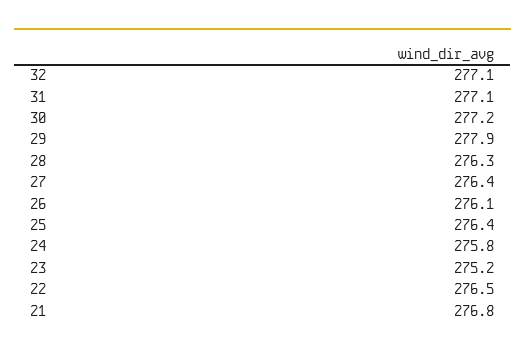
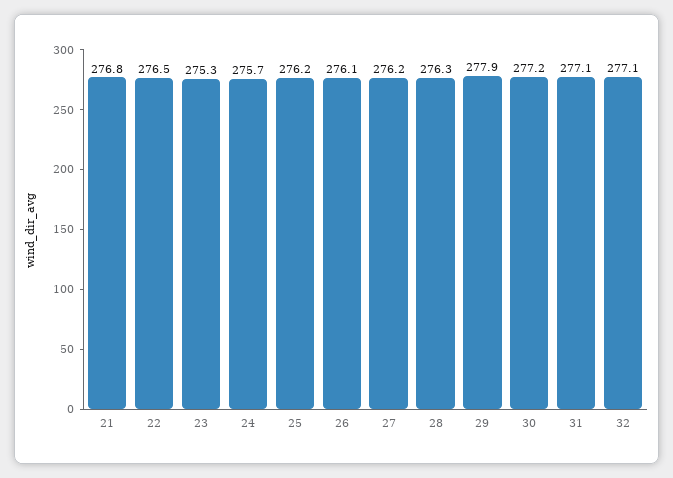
  {
    "32": 277.1,
    "31": 277.1,
    "30": 277.2,
    "29": 277.9,
    "28": 276.3,
-   "27": 276.4,
+   "27": 276.2,
    "26": 276.1,
-   "25": 276.4,
+   "25": 276.2,
-   "24": 275.8,
+   "24": 275.7,
-   "23": 275.2,
+   "23": 275.3,
    "22": 276.5,
    "21": 276.8
  }

